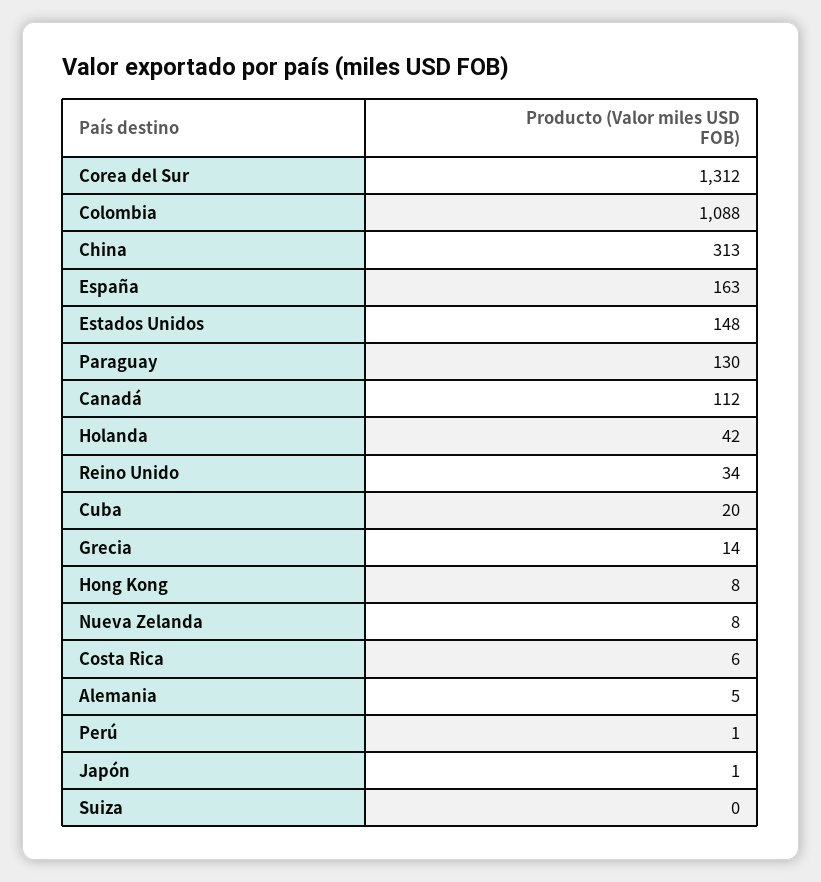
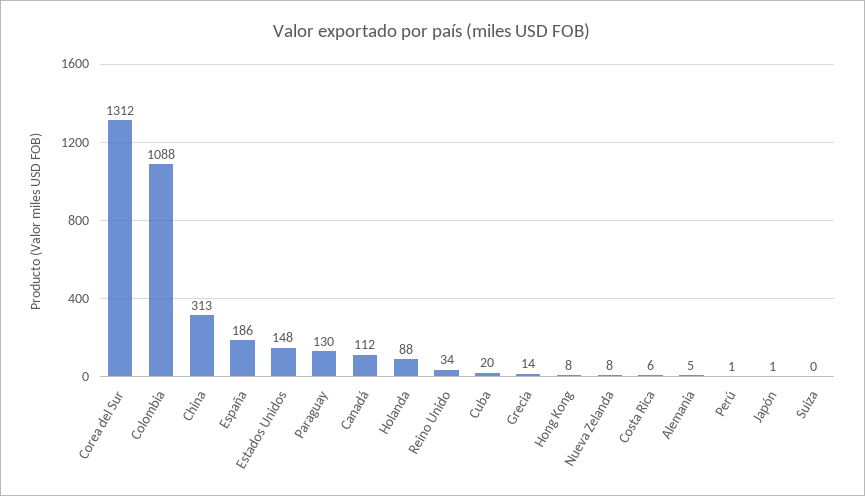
  {
    "Corea del Sur": 1312,
    "Colombia": 1088,
    "China": 313,
-   "España": 163,
+   "España": 186,
    "Estados Unidos": 148,
    "Paraguay": 130,
    "Canadá": 112,
-   "Holanda": 42,
+   "Holanda": 88,
    "Reino Unido": 34,
    "Cuba": 20,
    "Grecia": 14,
    "Hong Kong": 8,
    "Nueva Zelanda": 8,
    "Costa Rica": 6,
    "Alemania": 5,
    "Perú": 1,
    "Japón": 1,
    "Suiza": 0
  }

